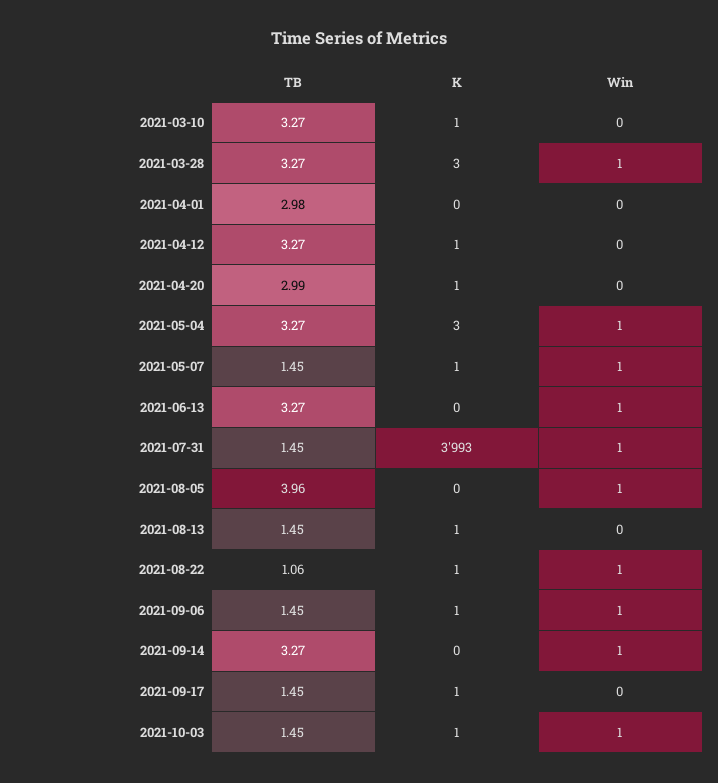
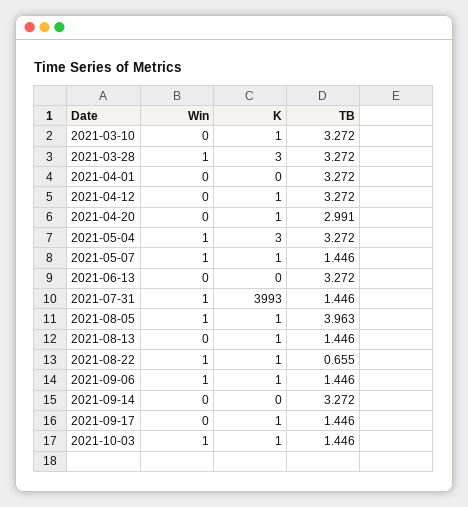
  {
    "TB": {
      "2021-03-10": 3.272,
      "2021-03-28": 3.272,
-     "2021-04-01": 2.98,
+     "2021-04-01": 3.272,
      "2021-04-12": 3.272,
      "2021-04-20": 2.991,
      "2021-05-04": 3.272,
      "2021-05-07": 1.446,
      "2021-06-13": 3.272,
      "2021-07-31": 1.446,
      "2021-08-05": 3.963,
      "2021-08-13": 1.446,
-     "2021-08-22": 1.06,
+     "2021-08-22": 0.655,
      "2021-09-06": 1.446,
      "2021-09-14": 3.272,
      "2021-09-17": 1.446,
      "2021-10-03": 1.446
    },
    "K": {
      "2021-03-10": 1,
      "2021-03-28": 3,
      "2021-04-01": 0,
      "2021-04-12": 1,
      "2021-04-20": 1,
      "2021-05-04": 3,
      "2021-05-07": 1,
      "2021-06-13": 0,
      "2021-07-31": 3993,
-     "2021-08-05": 0,
+     "2021-08-05": 1,
      "2021-08-13": 1,
      "2021-08-22": 1,
      "2021-09-06": 1,
      "2021-09-14": 0,
      "2021-09-17": 1,
      "2021-10-03": 1
    },
    "Win": {
      "2021-03-10": 0,
      "2021-03-28": 1,
      "2021-04-01": 0,
      "2021-04-12": 0,
      "2021-04-20": 0,
      "2021-05-04": 1,
      "2021-05-07": 1,
-     "2021-06-13": 1,
+     "2021-06-13": 0,
      "2021-07-31": 1,
      "2021-08-05": 1,
      "2021-08-13": 0,
      "2021-08-22": 1,
      "2021-09-06": 1,
-     "2021-09-14": 1,
+     "2021-09-14": 0,
      "2021-09-17": 0,
      "2021-10-03": 1
    }
  }

